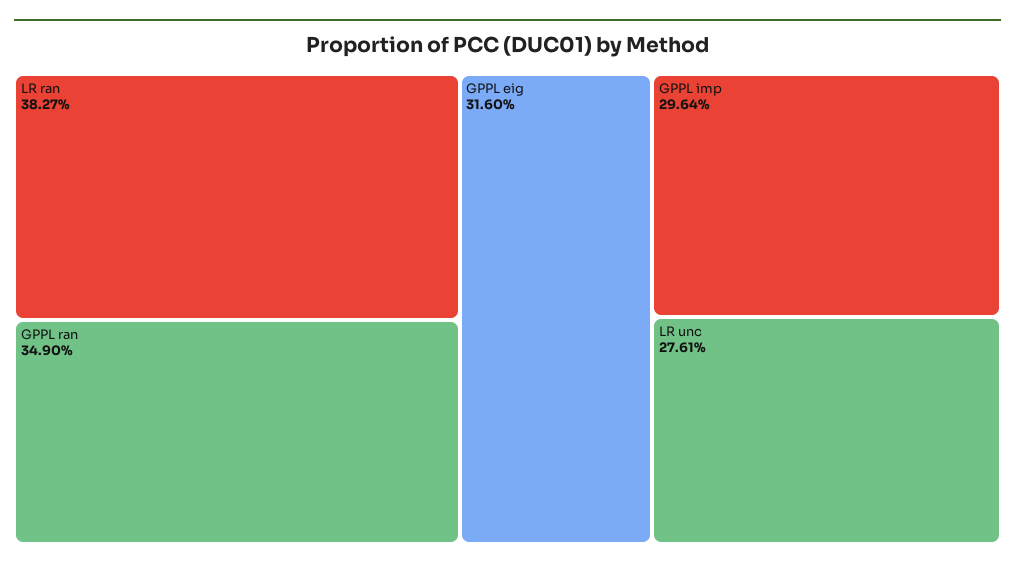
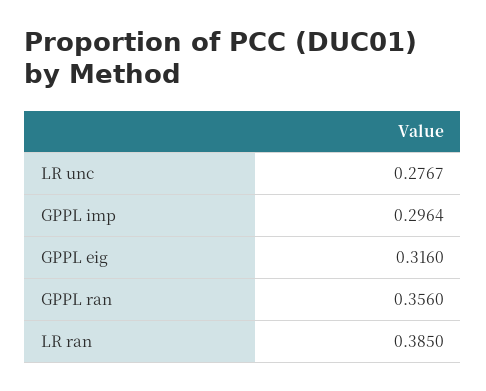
  {
-   "LR ran": 0.3827,
+   "LR ran": 0.385,
-   "GPPL ran": 0.349,
+   "GPPL ran": 0.356,
    "GPPL eig": 0.316,
    "GPPL imp": 0.2964,
-   "LR unc": 0.2761
+   "LR unc": 0.2767
  }

